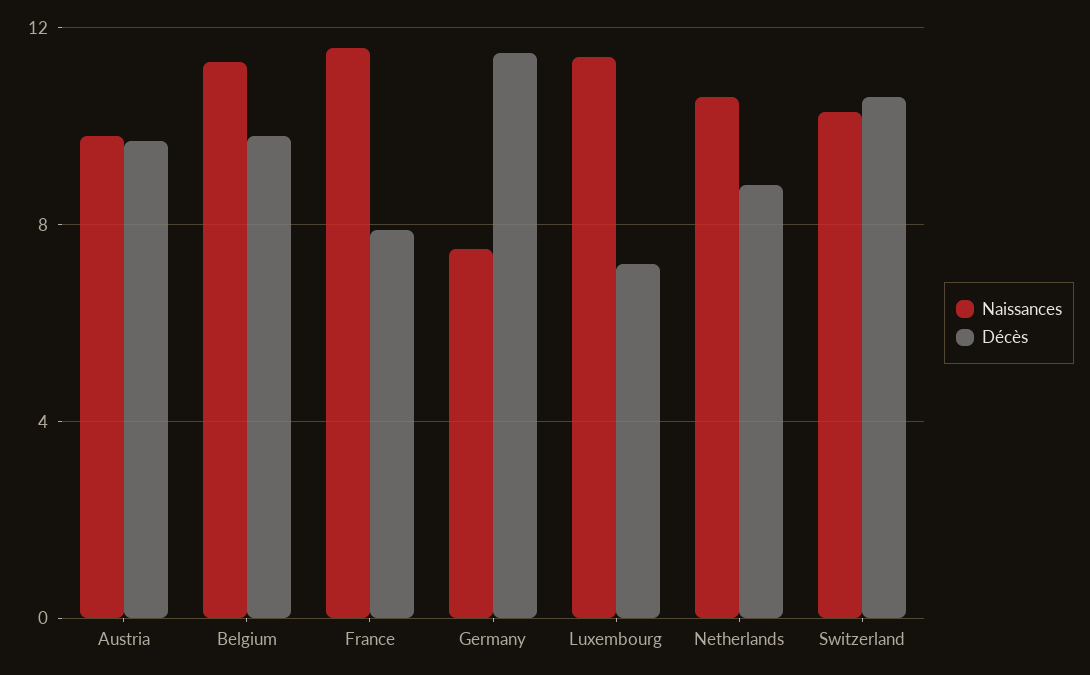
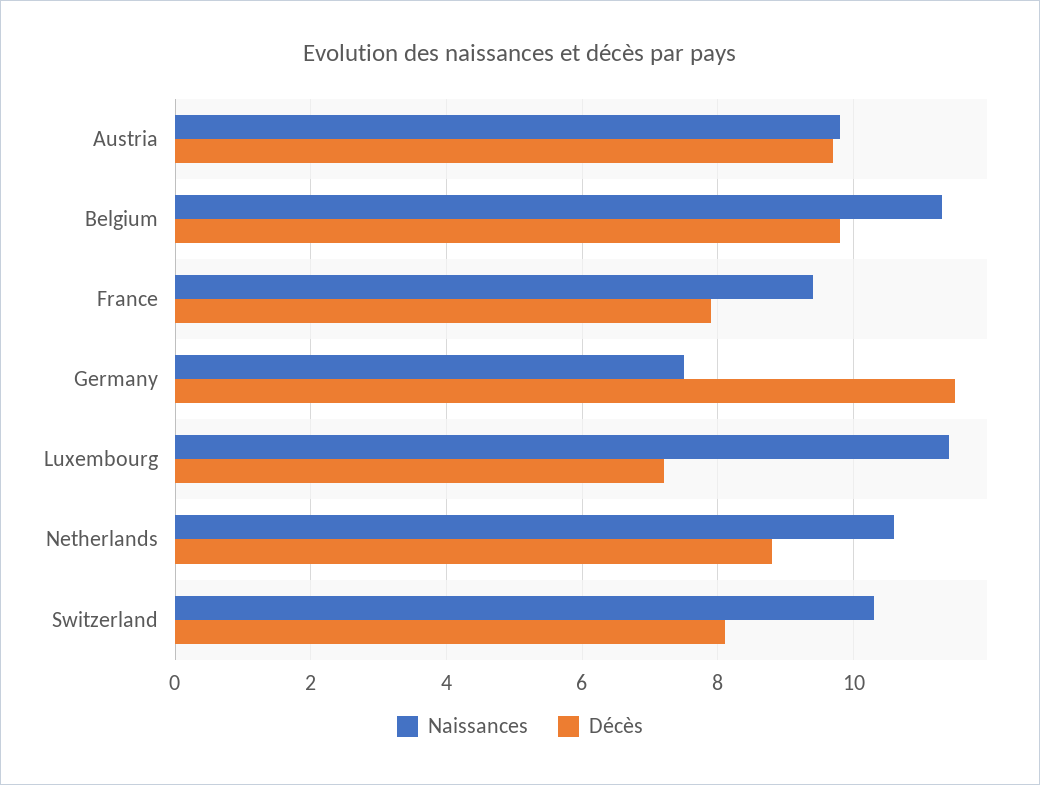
  {
    "Naissances": {
      "Austria": 10,
      "Belgium": 11.5,
-     "France": 11.5,
+     "France": 9.5,
      "Germany": 7.5,
      "Luxembourg": 11.5,
      "Netherlands": 10.5,
      "Switzerland": 10.5
    },
    "Décès": {
      "Austria": 9.5,
      "Belgium": 10,
      "France": 8,
      "Germany": 11.5,
      "Luxembourg": 7,
      "Netherlands": 9,
-     "Switzerland": 10.5
+     "Switzerland": 8
    }
  }

